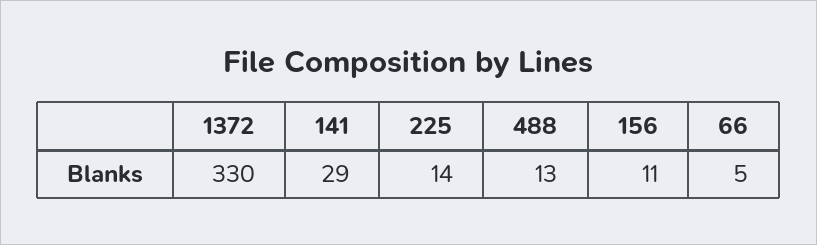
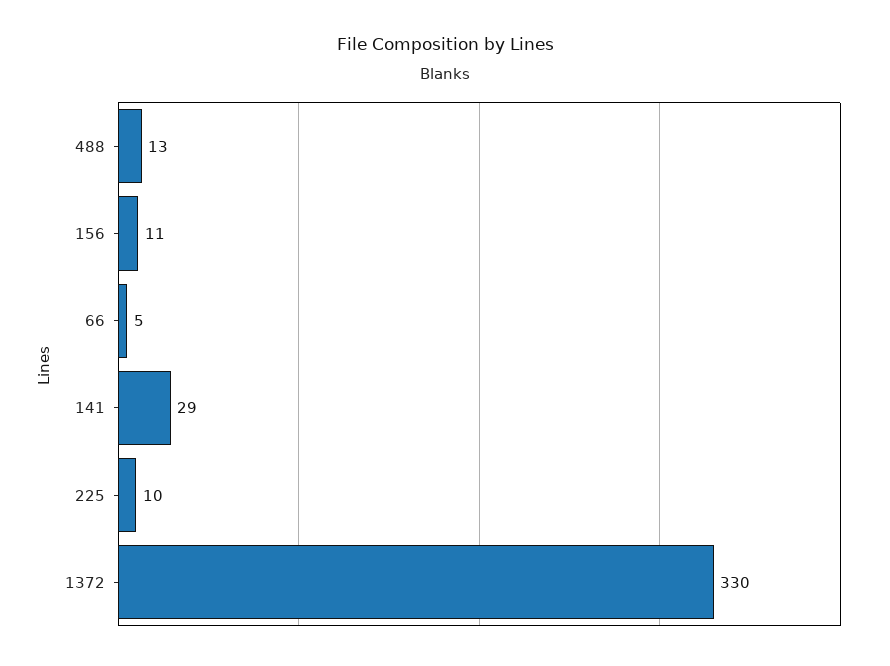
  {
    "1372": 330,
    "141": 29,
-   "225": 14,
+   "225": 10,
    "488": 13,
    "156": 11,
    "66": 5
  }

